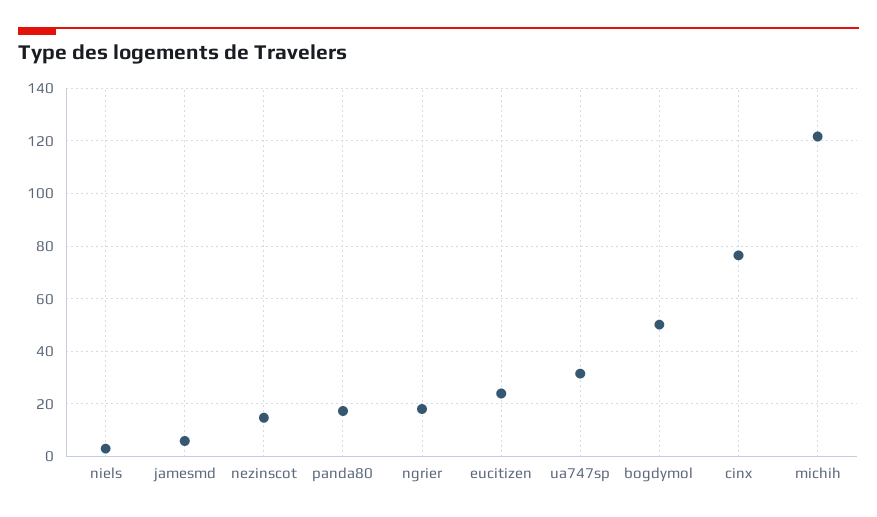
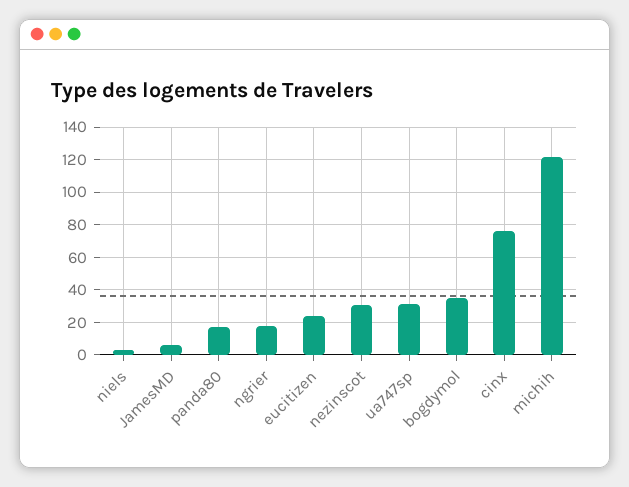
  {
    "niels": 2.5,
    "jamesmd": 5,
-   "nezinscot": 15,
+   "nezinscot": 30,
    "panda80": 17.5,
    "ngrier": 17.5,
    "eucitizen": 25,
    "ua747sp": 32.5,
-   "bogdymol": 50,
+   "bogdymol": 35,
    "cinx": 77.5,
    "michih": 122.5
  }

